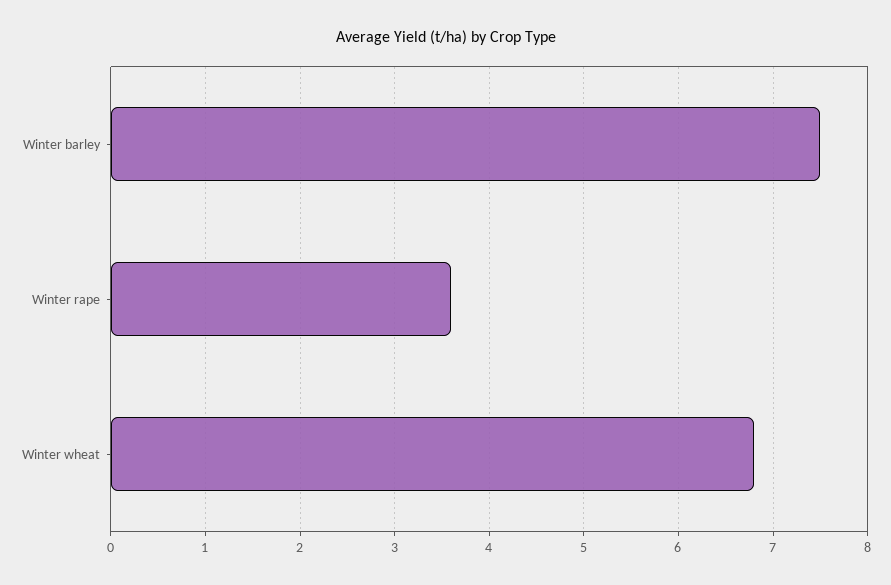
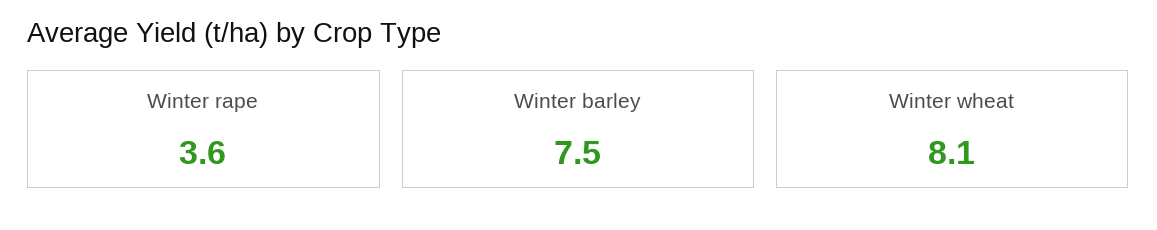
  {
    "Winter barley": 7.5,
    "Winter rape": 3.6,
-   "Winter wheat": 6.8
+   "Winter wheat": 8.1
  }

